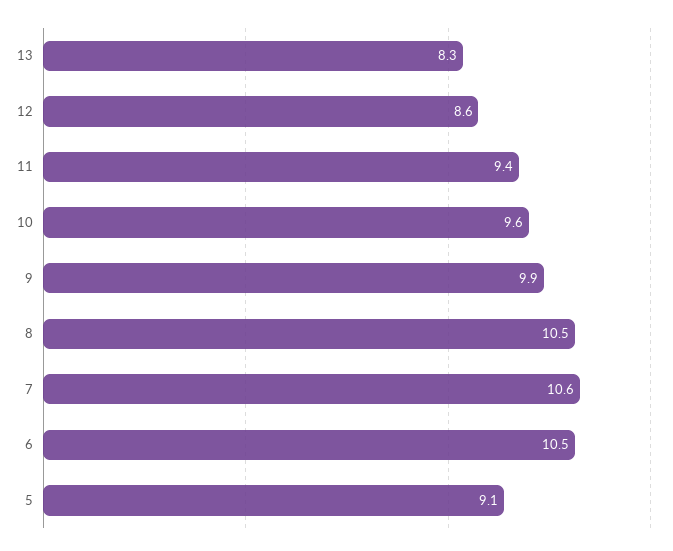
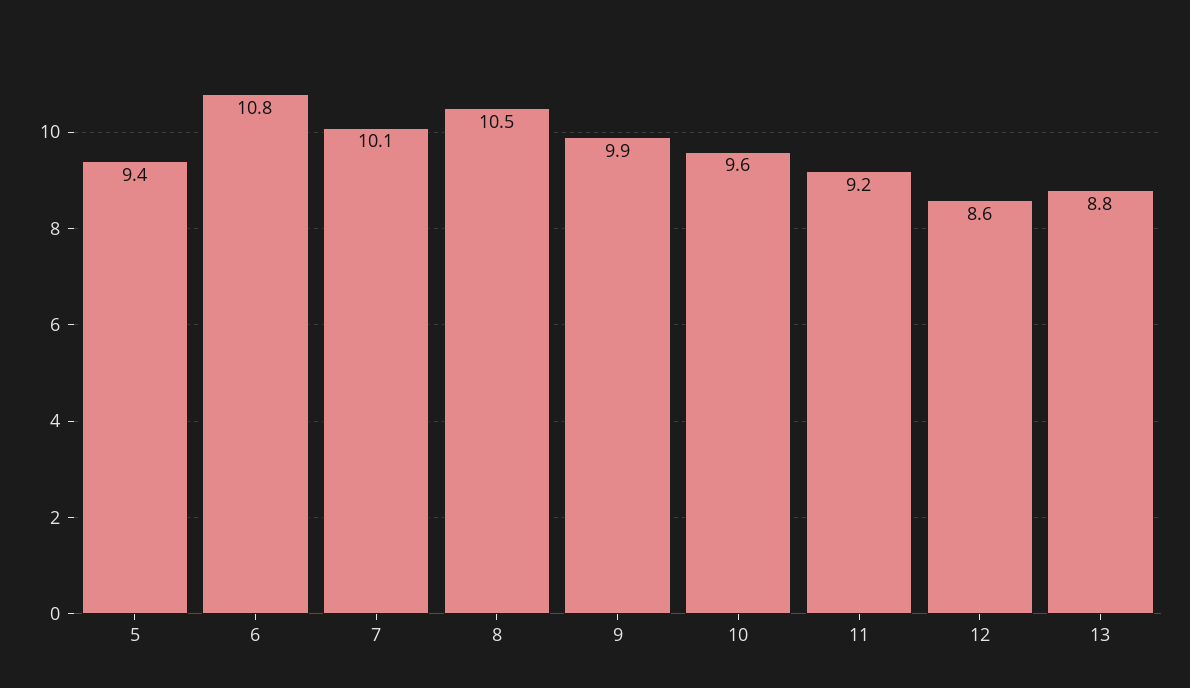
  {
-   "13": 8.3,
+   "13": 8.8,
    "12": 8.6,
-   "11": 9.4,
+   "11": 9.2,
    "10": 9.6,
    "9": 9.9,
    "8": 10.5,
-   "7": 10.6,
+   "7": 10.1,
-   "6": 10.5,
+   "6": 10.8,
-   "5": 9.1
+   "5": 9.4
  }

